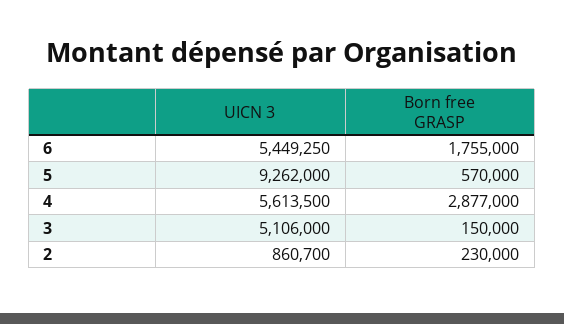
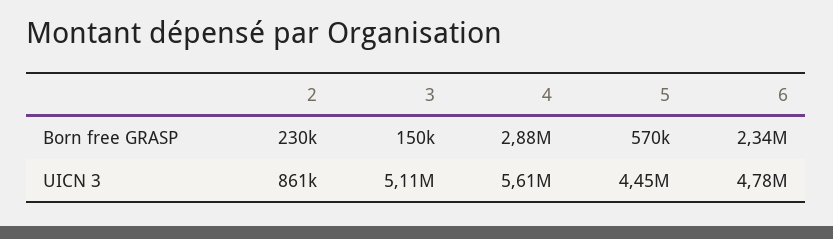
  {
    "UICN 3": {
-     "6": 5449250,
+     "6": 4780000,
-     "5": 9262000,
+     "5": 4450000,
      "4": 5613500,
      "3": 5106000,
      "2": 860700
    },
    "Born free GRASP": {
-     "6": 1755000,
+     "6": 2340000,
      "5": 570000,
      "4": 2877000,
      "3": 150000,
      "2": 230000
    }
  }

